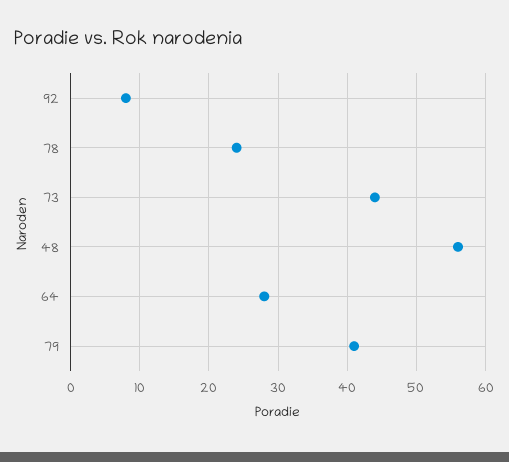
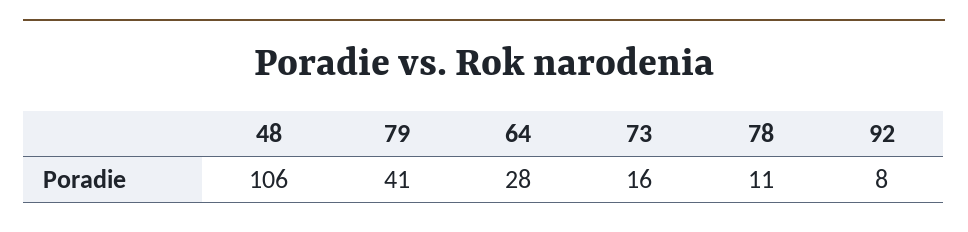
  {
    "92": 8,
-   "78": 24,
+   "78": 11,
-   "73": 44,
+   "73": 16,
-   "48": 56,
+   "48": 106,
    "64": 28,
    "79": 41
  }

